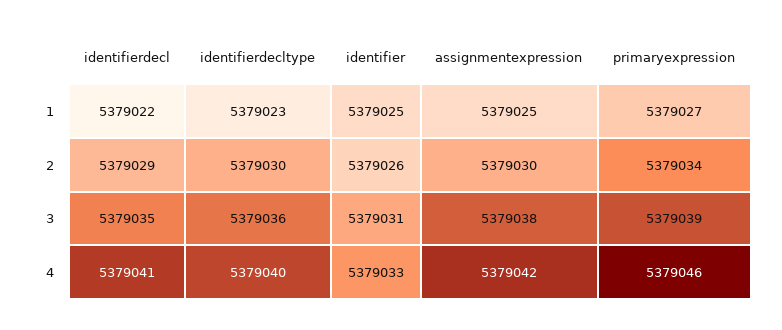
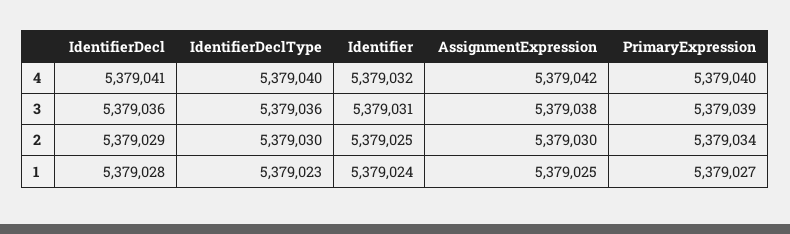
  {
    "identifierdecl": {
-     "1": 5379022,
+     "1": 5379028,
      "2": 5379029,
-     "3": 5379035,
+     "3": 5379036,
      "4": 5379041
    },
    "identifierdecltype": {
      "1": 5379023,
      "2": 5379030,
      "3": 5379036,
      "4": 5379040
    },
    "identifier": {
-     "1": 5379025,
+     "1": 5379024,
-     "2": 5379026,
+     "2": 5379025,
      "3": 5379031,
-     "4": 5379033
+     "4": 5379032
    },
    "assignmentexpression": {
      "1": 5379025,
      "2": 5379030,
      "3": 5379038,
      "4": 5379042
    },
    "primaryexpression": {
      "1": 5379027,
      "2": 5379034,
      "3": 5379039,
-     "4": 5379046
+     "4": 5379040
    }
  }

